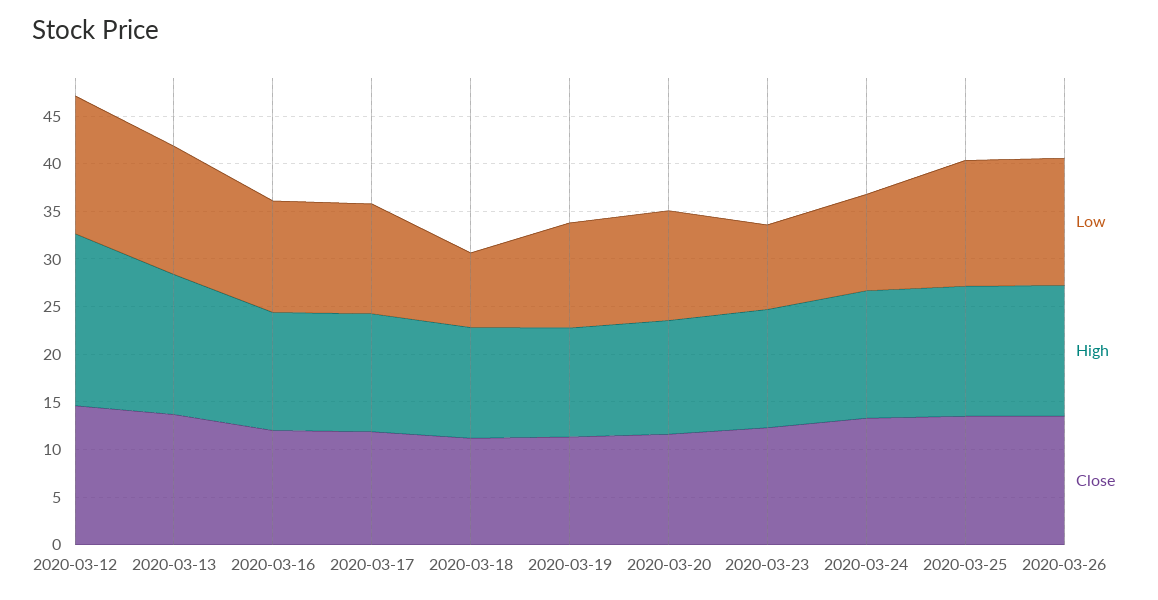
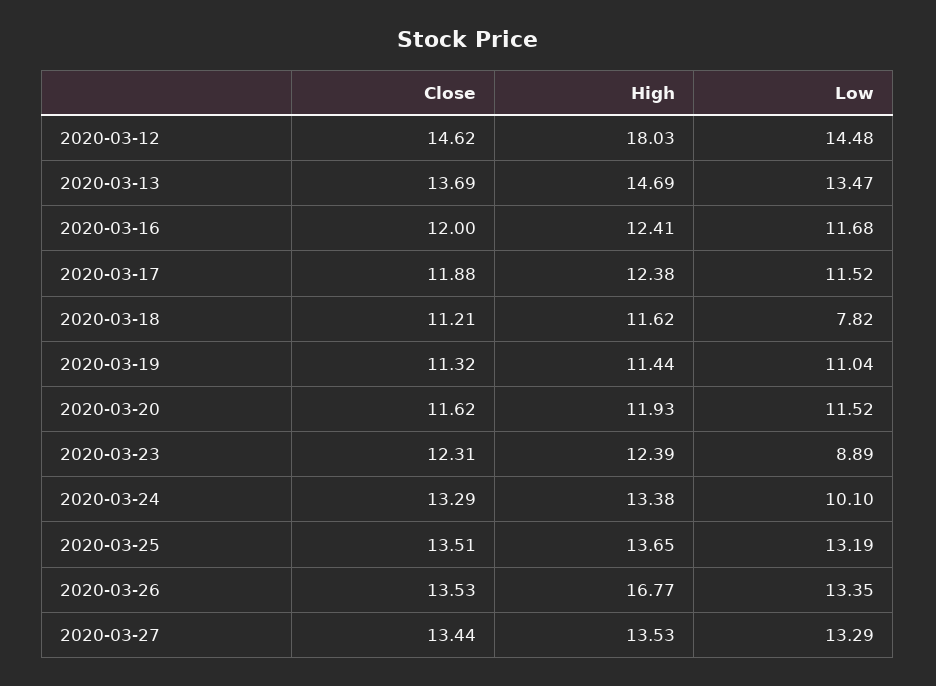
  {
    "Low": {
      "2020-03-12": 14.48,
      "2020-03-13": 13.47,
      "2020-03-16": 11.68,
      "2020-03-17": 11.52,
      "2020-03-18": 7.82,
      "2020-03-19": 11.04,
      "2020-03-20": 11.52,
      "2020-03-23": 8.89,
      "2020-03-24": 10.1,
      "2020-03-25": 13.19,
-     "2020-03-26": 13.35
+     "2020-03-26": 13.35,
+     "2020-03-27": 13.29
    },
    "High": {
      "2020-03-12": 18.03,
      "2020-03-13": 14.69,
      "2020-03-16": 12.41,
      "2020-03-17": 12.38,
      "2020-03-18": 11.62,
      "2020-03-19": 11.44,
      "2020-03-20": 11.93,
      "2020-03-23": 12.39,
      "2020-03-24": 13.38,
      "2020-03-25": 13.65,
-     "2020-03-26": 14
+     "2020-03-26": 16.77,
+     "2020-03-27": 13.53
    },
    "Close": {
      "2020-03-12": 14.62,
      "2020-03-13": 13.69,
      "2020-03-16": 12,
      "2020-03-17": 11.88,
      "2020-03-18": 11.21,
      "2020-03-19": 11.32,
      "2020-03-20": 11.62,
      "2020-03-23": 12.31,
      "2020-03-24": 13.29,
      "2020-03-25": 13.51,
-     "2020-03-26": 13.53
+     "2020-03-26": 13.53,
+     "2020-03-27": 13.44
    }
  }

